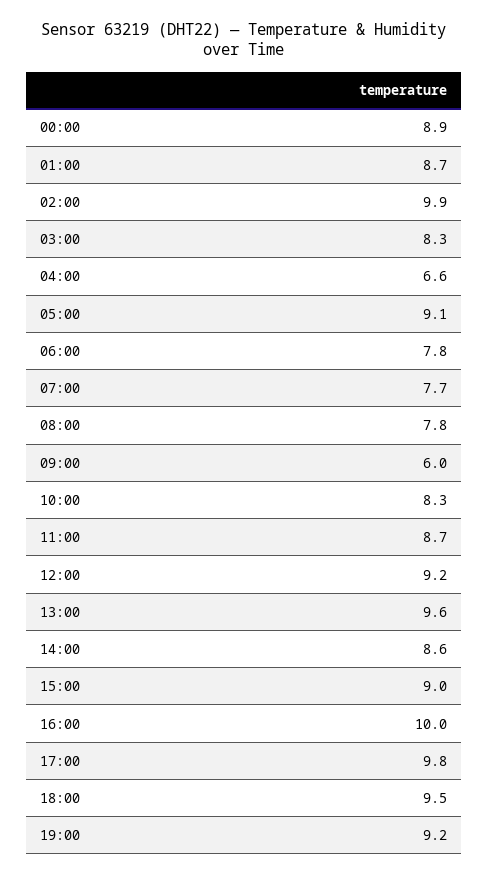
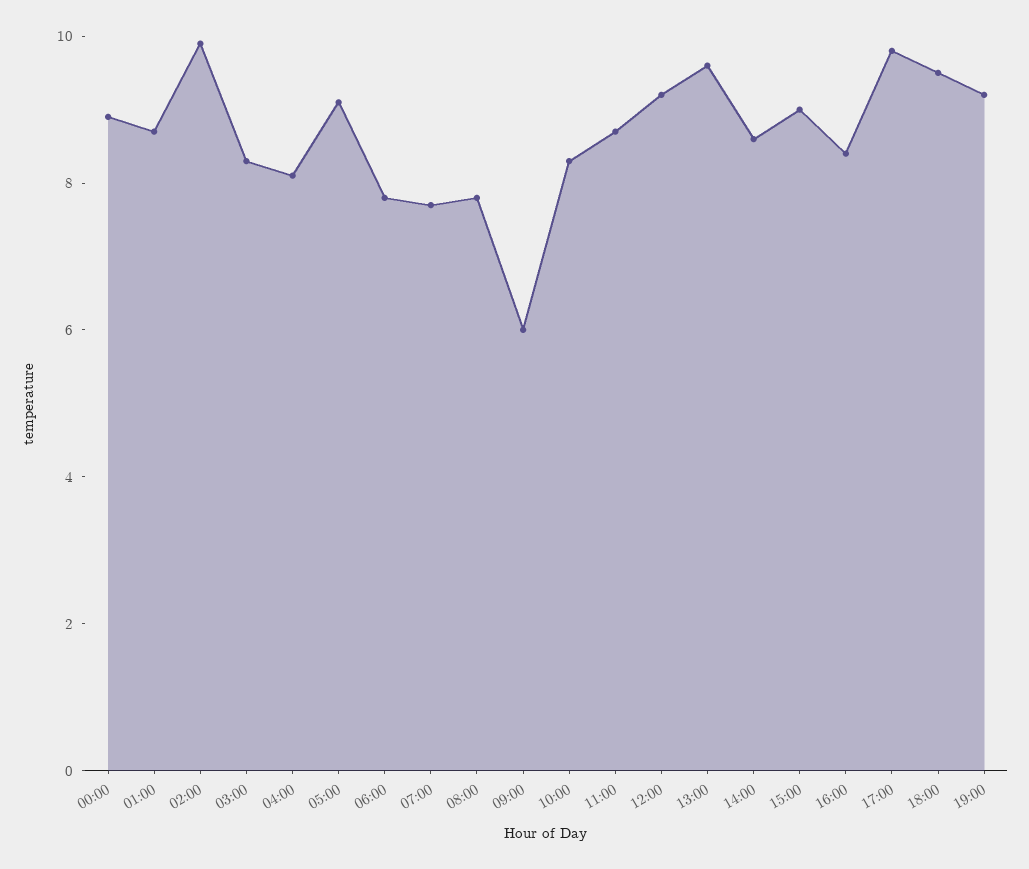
  {
    "00:00": 8.9,
    "01:00": 8.7,
    "02:00": 9.9,
    "03:00": 8.3,
-   "04:00": 6.6,
+   "04:00": 8,
    "05:00": 9.1,
    "06:00": 7.8,
    "07:00": 7.7,
    "08:00": 7.8,
    "09:00": 6,
    "10:00": 8.3,
    "11:00": 8.7,
    "12:00": 9.2,
    "13:00": 9.6,
    "14:00": 8.6,
    "15:00": 9,
-   "16:00": 10,
+   "16:00": 8.5,
    "17:00": 9.8,
    "18:00": 9.5,
    "19:00": 9.2
  }

